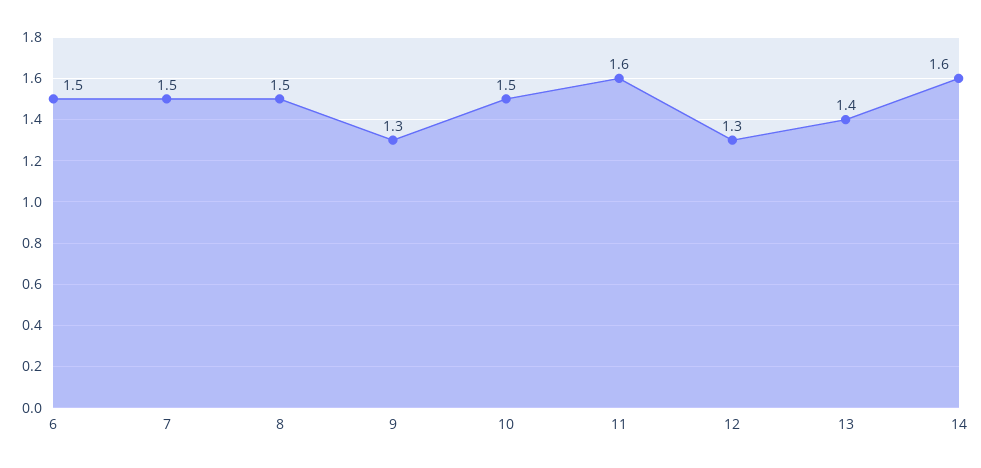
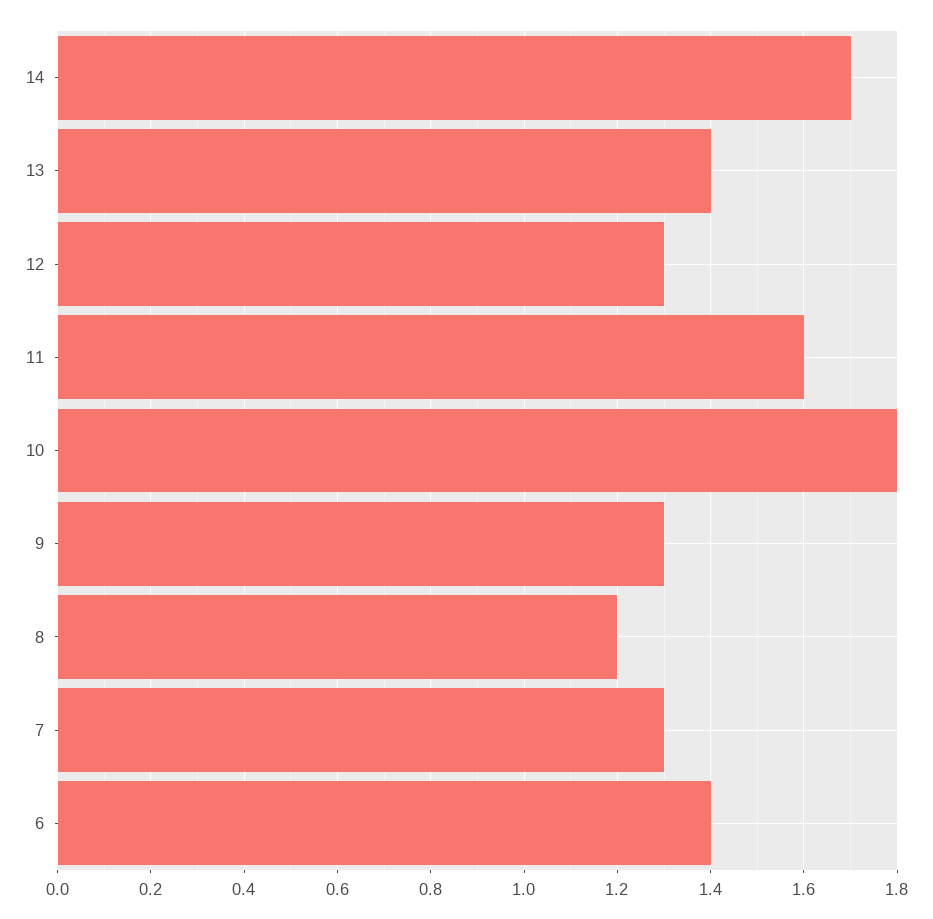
  {
-   "6": 1.5,
+   "6": 1.4,
-   "7": 1.5,
+   "7": 1.3,
-   "8": 1.5,
+   "8": 1.2,
    "9": 1.3,
-   "10": 1.5,
+   "10": 1.8,
    "11": 1.6,
    "12": 1.3,
    "13": 1.4,
-   "14": 1.6
+   "14": 1.7
  }

